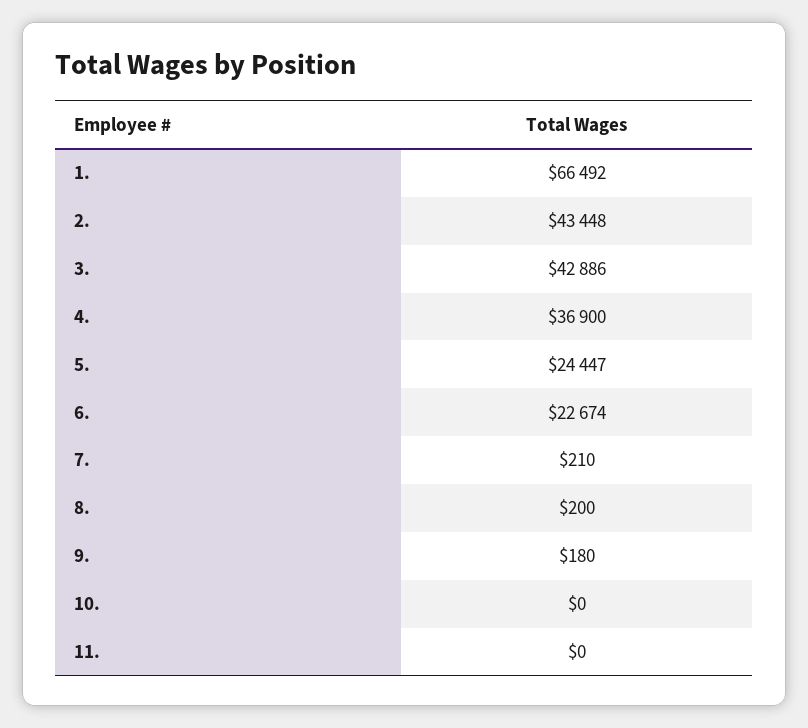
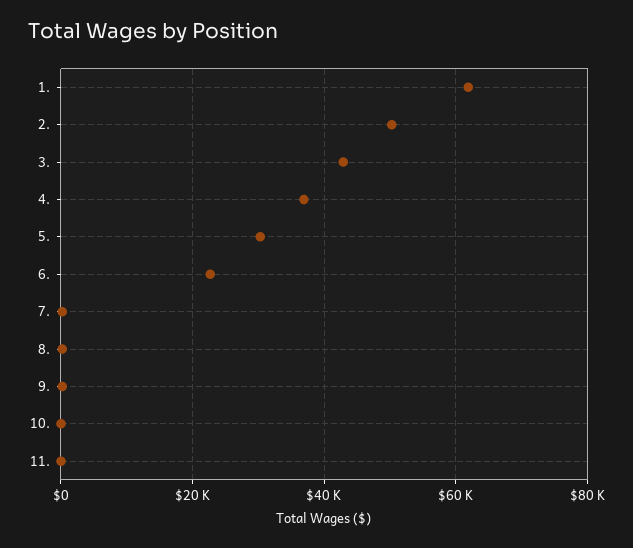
  {
-   "1.": 66492,
+   "1.": 62000,
-   "2.": 43448,
+   "2.": 50000,
    "3.": 42886,
    "4.": 36900,
-   "5.": 24447,
+   "5.": 30000,
    "6.": 22674,
    "7.": 210,
    "8.": 200,
    "9.": 180,
    "10.": 0,
    "11.": 0
  }

